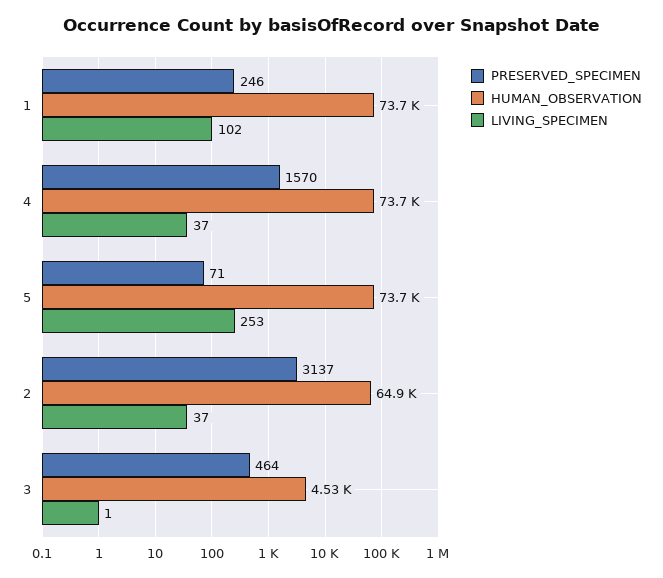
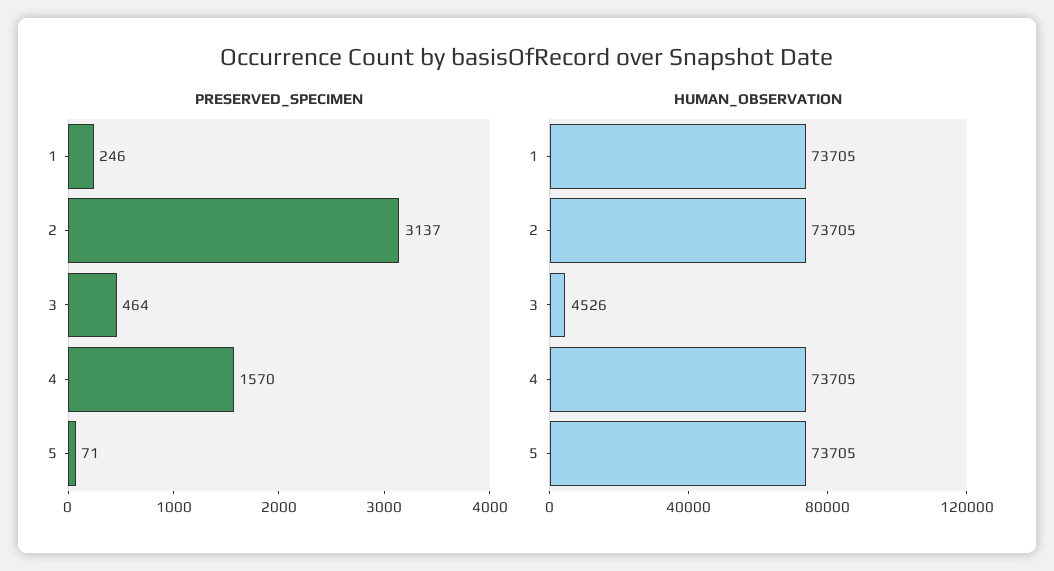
  {
    "PRESERVED_SPECIMEN": {
      "1": 246,
      "4": 1570,
      "5": 71,
      "2": 3137,
      "3": 464
    },
    "HUMAN_OBSERVATION": {
      "1": 73705,
      "4": 73705,
      "5": 73705,
-     "2": 64900,
+     "2": 73705,
      "3": 4526
-   },
+   }
-   "LIVING_SPECIMEN": {
-     "1": 102,
-     "4": 37,
-     "5": 253,
-     "2": 37,
-     "3": 1
-   }
  }

